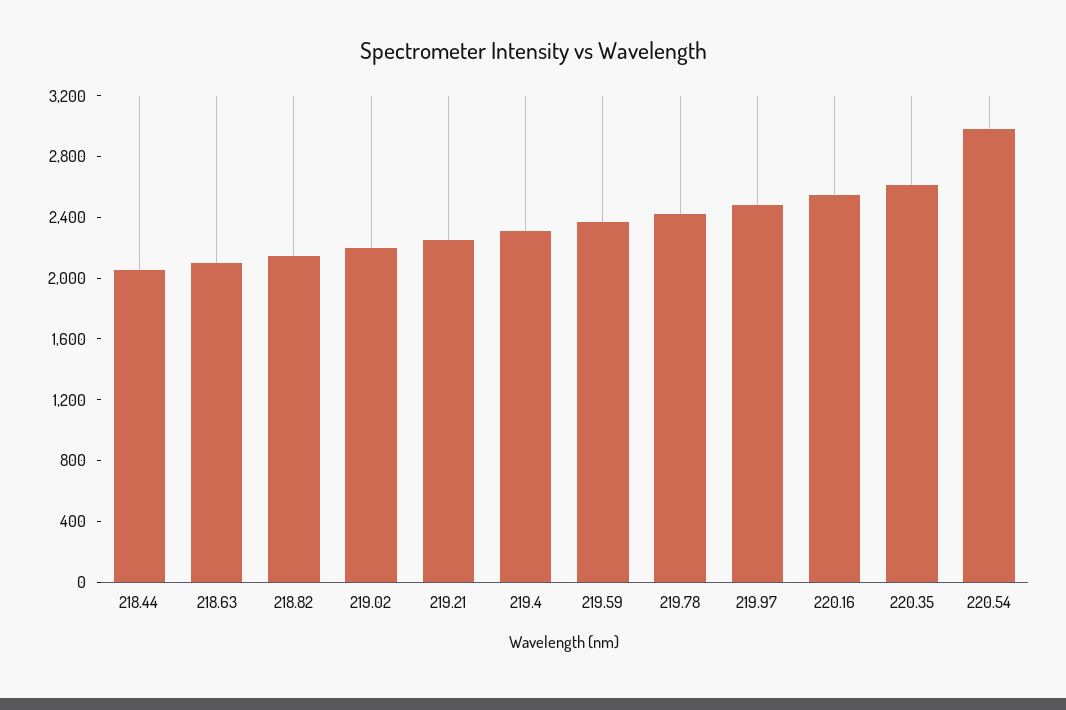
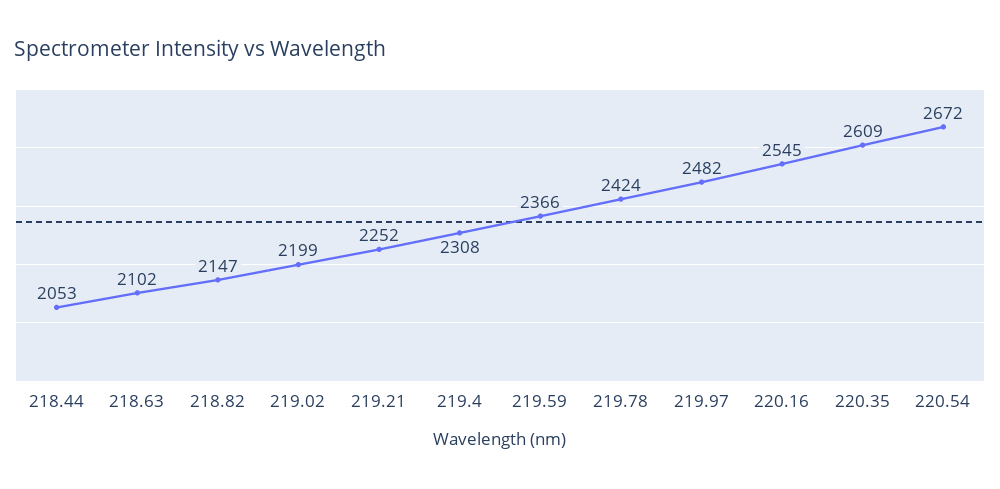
  {
    "218.44": 2053,
    "218.63": 2102,
    "218.82": 2147,
    "219.02": 2199,
    "219.21": 2252,
    "219.4": 2308,
    "219.59": 2366,
    "219.78": 2424,
    "219.97": 2482,
    "220.16": 2545,
    "220.35": 2609,
-   "220.54": 3000
+   "220.54": 2672
  }

